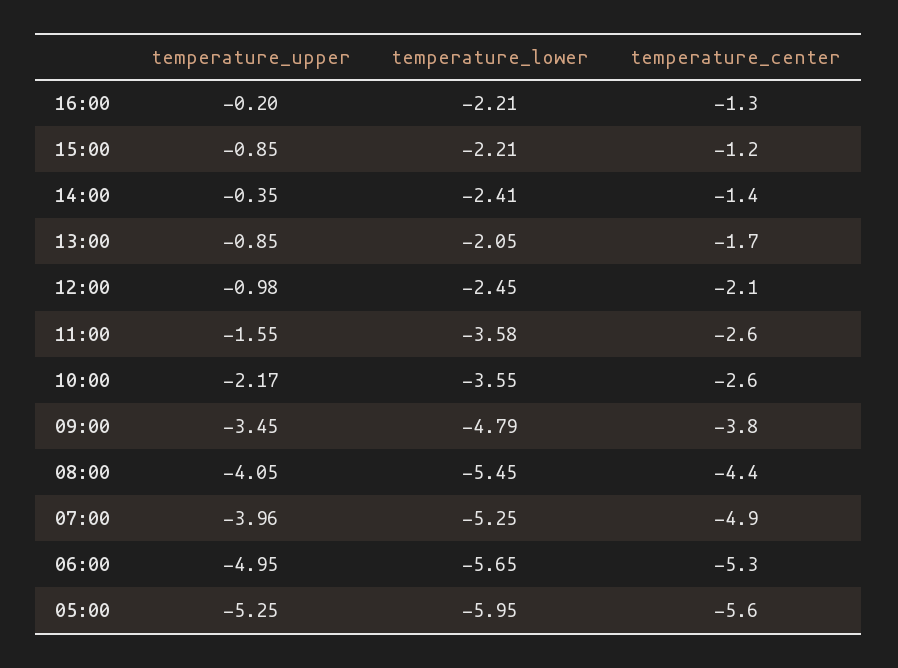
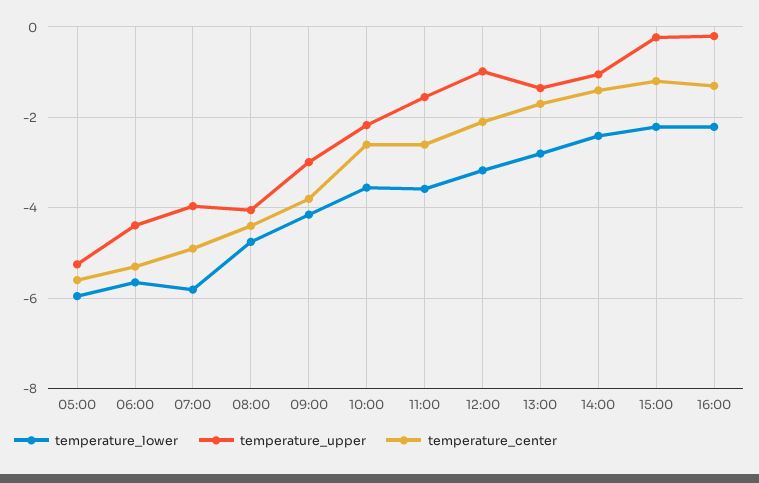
  {
    "temperature_upper": {
      "16:00": -0.2,
-     "15:00": -0.85,
+     "15:00": -0.2,
-     "14:00": -0.35,
+     "14:00": -1,
-     "13:00": -0.85,
+     "13:00": -1.4,
      "12:00": -0.98,
      "11:00": -1.55,
      "10:00": -2.17,
-     "09:00": -3.45,
+     "09:00": -3,
      "08:00": -4.05,
      "07:00": -3.96,
-     "06:00": -4.95,
+     "06:00": -4.4,
      "05:00": -5.25
    },
    "temperature_lower": {
      "16:00": -2.21,
      "15:00": -2.21,
      "14:00": -2.41,
-     "13:00": -2.05,
+     "13:00": -2.8,
-     "12:00": -2.45,
+     "12:00": -3.2,
      "11:00": -3.58,
      "10:00": -3.55,
-     "09:00": -4.79,
+     "09:00": -4.2,
-     "08:00": -5.45,
+     "08:00": -4.8,
-     "07:00": -5.25,
+     "07:00": -5.8,
      "06:00": -5.65,
      "05:00": -5.95
    },
    "temperature_center": {
      "16:00": -1.3,
      "15:00": -1.2,
      "14:00": -1.4,
      "13:00": -1.7,
      "12:00": -2.1,
      "11:00": -2.6,
      "10:00": -2.6,
      "09:00": -3.8,
      "08:00": -4.4,
      "07:00": -4.9,
      "06:00": -5.3,
      "05:00": -5.6
    }
  }

